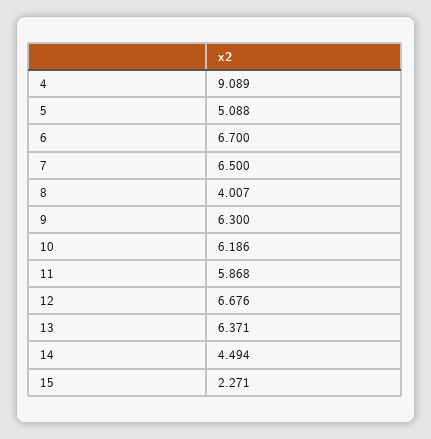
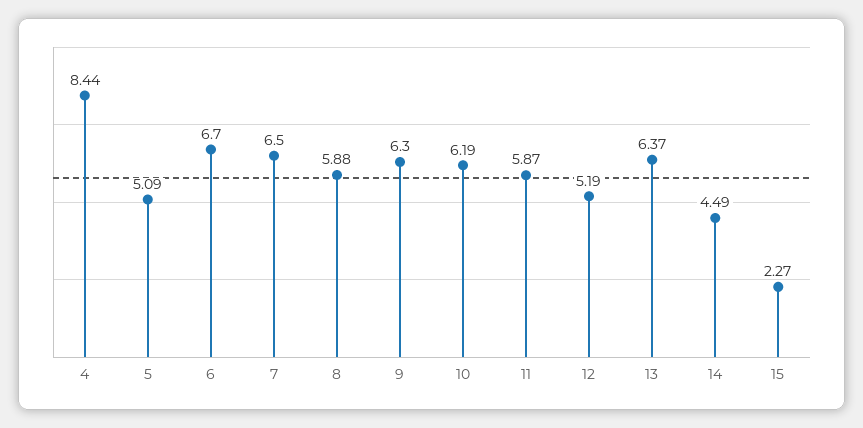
  {
-   "4": 9.089,
+   "4": 8.44,
    "5": 5.088,
    "6": 6.7,
    "7": 6.5,
-   "8": 4.007,
+   "8": 5.88,
    "9": 6.3,
    "10": 6.186,
    "11": 5.868,
-   "12": 6.676,
+   "12": 5.19,
    "13": 6.371,
    "14": 4.494,
    "15": 2.271
  }

